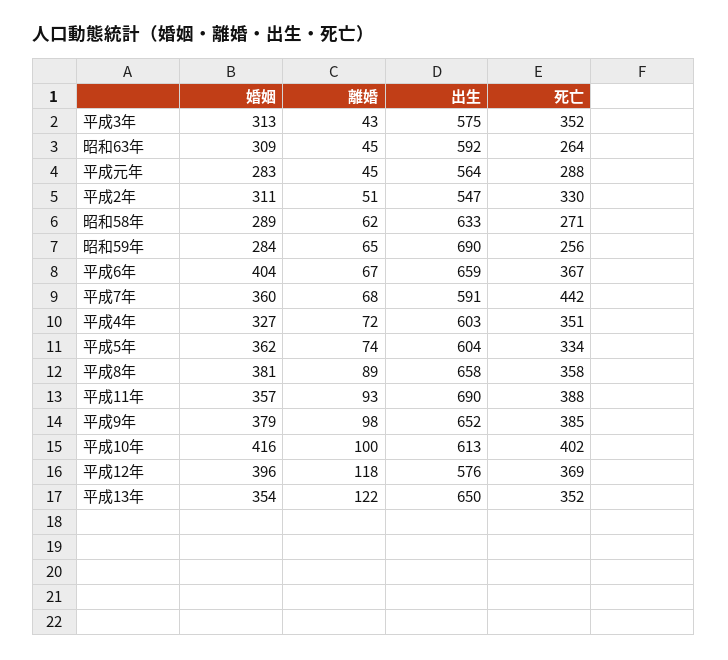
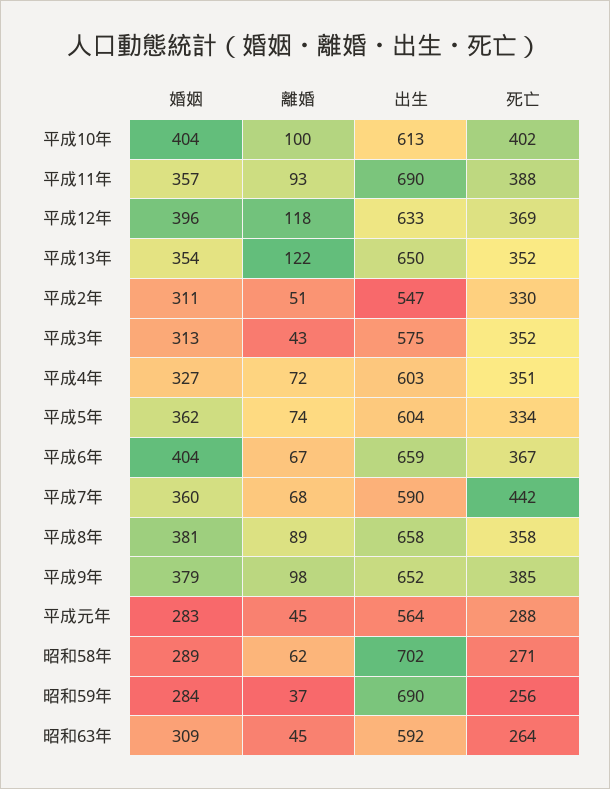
  {
    "婚姻": {
      "平成3年": 313,
      "昭和63年": 309,
      "平成元年": 283,
      "平成2年": 311,
      "昭和58年": 289,
      "昭和59年": 284,
      "平成6年": 404,
      "平成7年": 360,
      "平成4年": 327,
      "平成5年": 362,
      "平成8年": 381,
      "平成11年": 357,
      "平成9年": 379,
-     "平成10年": 416,
+     "平成10年": 404,
      "平成12年": 396,
      "平成13年": 354
    },
    "離婚": {
      "平成3年": 43,
      "昭和63年": 45,
      "平成元年": 45,
      "平成2年": 51,
      "昭和58年": 62,
-     "昭和59年": 65,
+     "昭和59年": 37,
      "平成6年": 67,
      "平成7年": 68,
      "平成4年": 72,
      "平成5年": 74,
      "平成8年": 89,
      "平成11年": 93,
      "平成9年": 98,
      "平成10年": 100,
      "平成12年": 118,
      "平成13年": 122
    },
    "出生": {
      "平成3年": 575,
      "昭和63年": 592,
      "平成元年": 564,
      "平成2年": 547,
-     "昭和58年": 633,
+     "昭和58年": 702,
      "昭和59年": 690,
      "平成6年": 659,
-     "平成7年": 591,
+     "平成7年": 590,
      "平成4年": 603,
      "平成5年": 604,
      "平成8年": 658,
      "平成11年": 690,
      "平成9年": 652,
      "平成10年": 613,
-     "平成12年": 576,
+     "平成12年": 633,
      "平成13年": 650
    },
    "死亡": {
      "平成3年": 352,
      "昭和63年": 264,
      "平成元年": 288,
      "平成2年": 330,
      "昭和58年": 271,
      "昭和59年": 256,
      "平成6年": 367,
      "平成7年": 442,
      "平成4年": 351,
      "平成5年": 334,
      "平成8年": 358,
      "平成11年": 388,
      "平成9年": 385,
      "平成10年": 402,
      "平成12年": 369,
      "平成13年": 352
    }
  }

